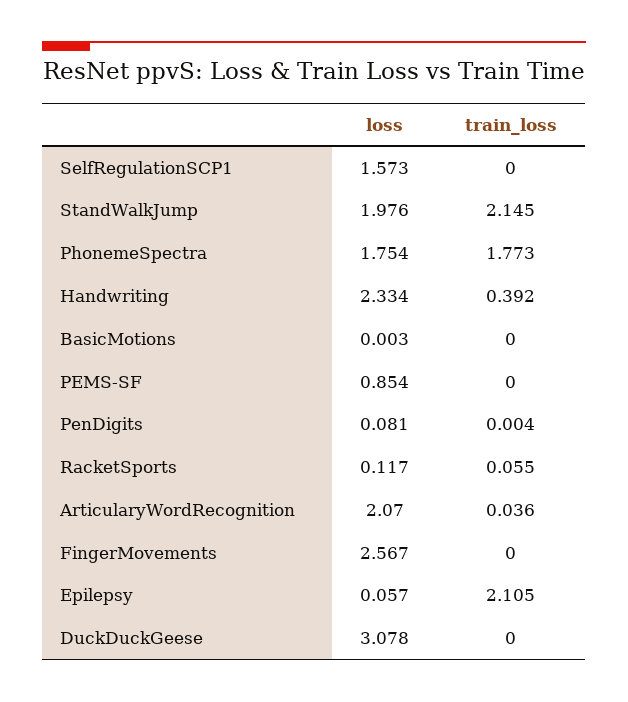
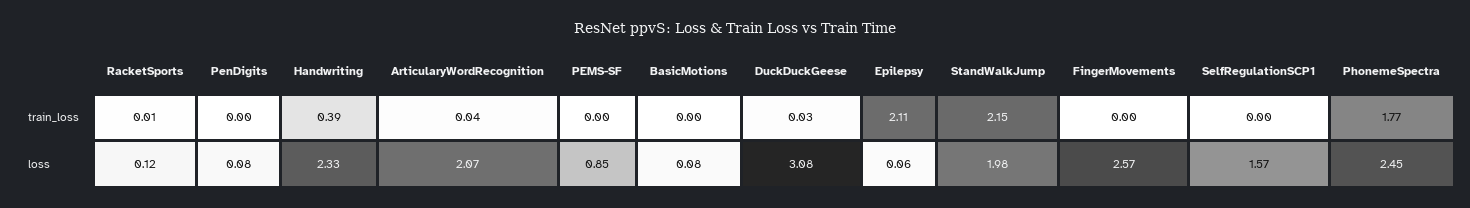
  {
    "loss": {
      "SelfRegulationSCP1": 1.573,
      "StandWalkJump": 1.976,
-     "PhonemeSpectra": 1.754,
+     "PhonemeSpectra": 2.45,
      "Handwriting": 2.334,
-     "BasicMotions": 0.003,
+     "BasicMotions": 0.08,
      "PEMS-SF": 0.854,
      "PenDigits": 0.081,
      "RacketSports": 0.117,
      "ArticularyWordRecognition": 2.07,
      "FingerMovements": 2.567,
      "Epilepsy": 0.057,
      "DuckDuckGeese": 3.078
    },
    "train_loss": {
      "SelfRegulationSCP1": 0,
      "StandWalkJump": 2.145,
      "PhonemeSpectra": 1.773,
      "Handwriting": 0.392,
      "BasicMotions": 0,
      "PEMS-SF": 0,
      "PenDigits": 0.004,
-     "RacketSports": 0.055,
+     "RacketSports": 0.01,
      "ArticularyWordRecognition": 0.036,
      "FingerMovements": 0,
      "Epilepsy": 2.105,
-     "DuckDuckGeese": 0
+     "DuckDuckGeese": 0.03
    }
  }

